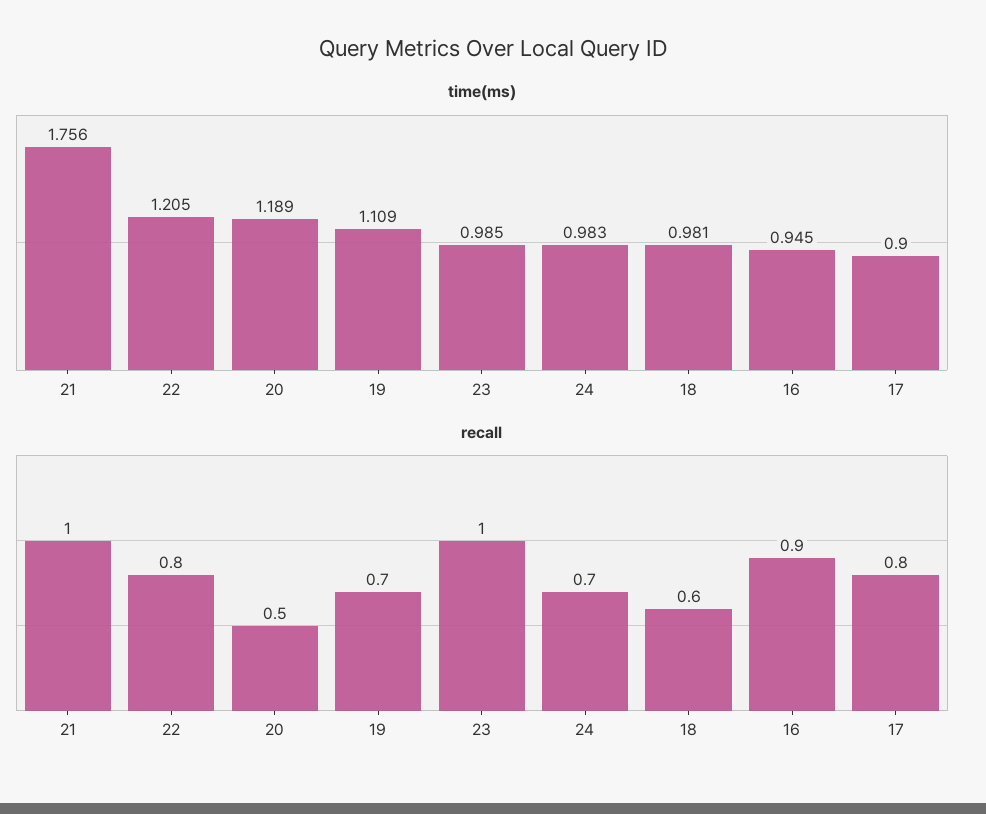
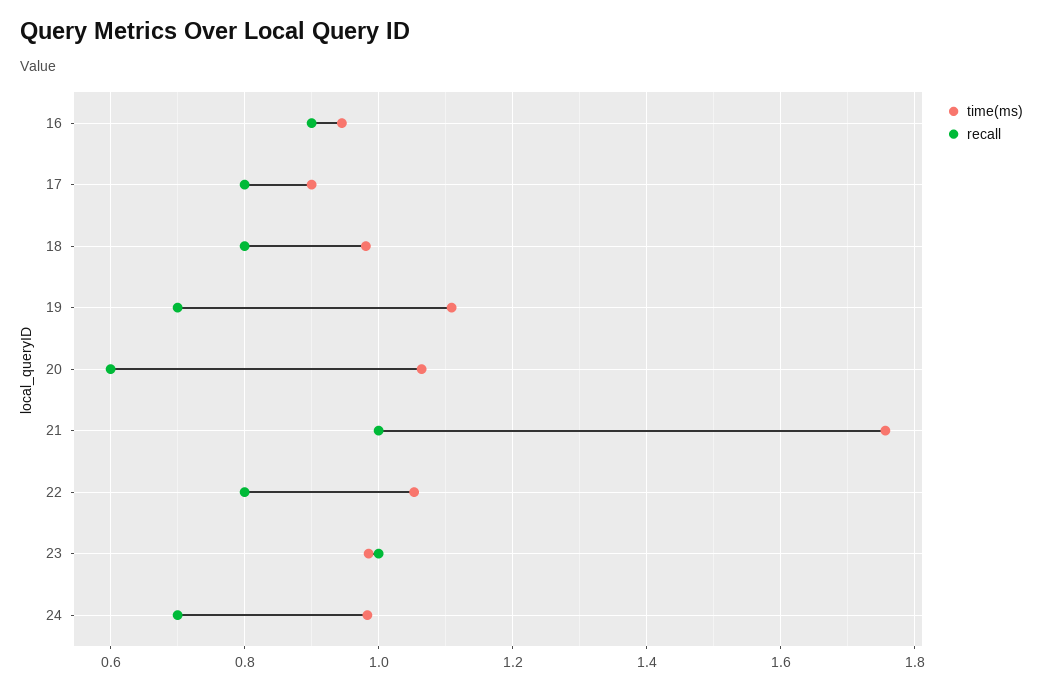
  {
    "time(ms)": {
      "21": 1.756,
-     "22": 1.205,
+     "22": 1.06,
-     "20": 1.189,
+     "20": 1.06,
      "19": 1.109,
      "23": 0.985,
      "24": 0.983,
      "18": 0.981,
      "16": 0.945,
      "17": 0.9
    },
    "recall": {
      "21": 1,
      "22": 0.8,
-     "20": 0.5,
+     "20": 0.6,
      "19": 0.7,
      "23": 1,
      "24": 0.7,
-     "18": 0.6,
+     "18": 0.8,
      "16": 0.9,
      "17": 0.8
    }
  }

